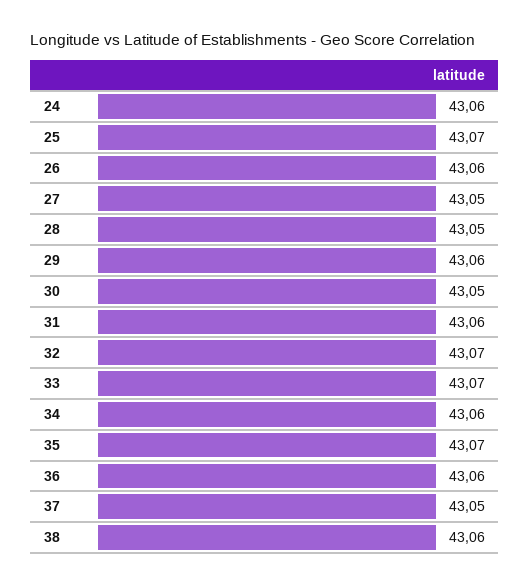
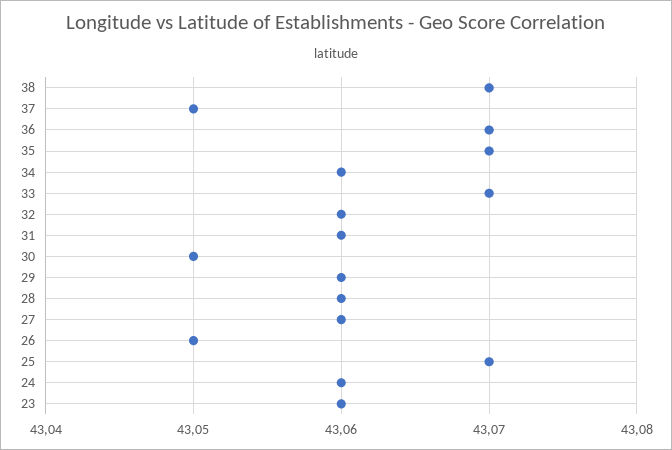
  {
    "24": 43.06,
    "25": 43.07,
-   "26": 43.06,
+   "26": 43.05,
-   "27": 43.05,
+   "27": 43.06,
-   "28": 43.05,
+   "28": 43.06,
    "29": 43.06,
    "30": 43.05,
    "31": 43.06,
-   "32": 43.07,
+   "32": 43.06,
    "33": 43.07,
    "34": 43.06,
    "35": 43.07,
-   "36": 43.06,
+   "36": 43.07,
    "37": 43.05,
-   "38": 43.06
+   "38": 43.07,
+   "23": 43.06
  }

